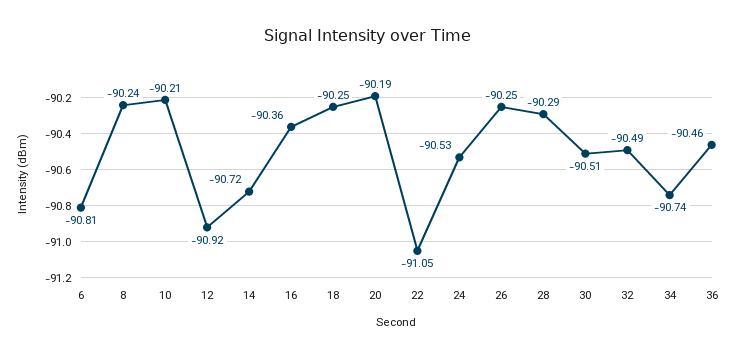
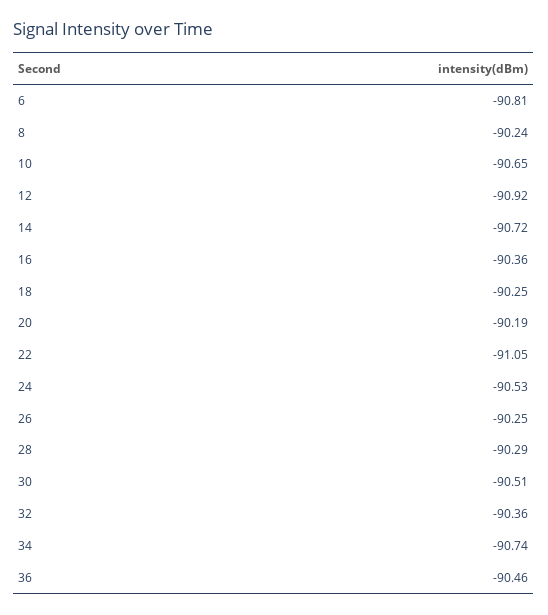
  {
    "6": -90.81,
    "8": -90.24,
-   "10": -90.21,
+   "10": -90.65,
    "12": -90.92,
    "14": -90.72,
    "16": -90.36,
    "18": -90.25,
    "20": -90.19,
    "22": -91.05,
    "24": -90.53,
    "26": -90.25,
    "28": -90.29,
    "30": -90.51,
-   "32": -90.49,
+   "32": -90.36,
    "34": -90.74,
    "36": -90.46
  }

